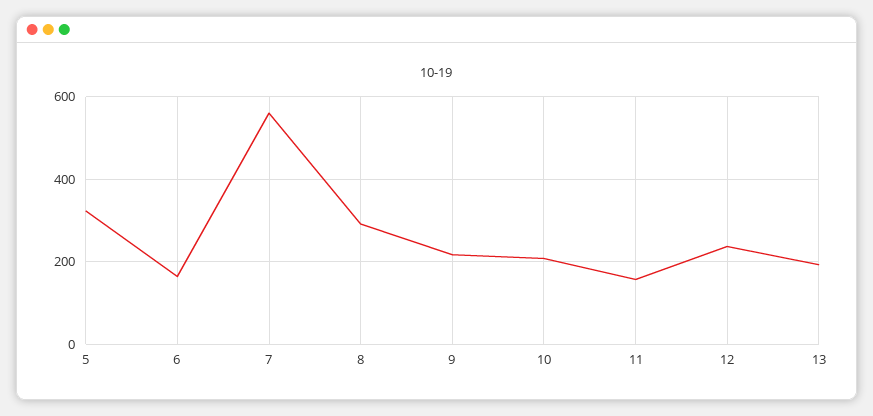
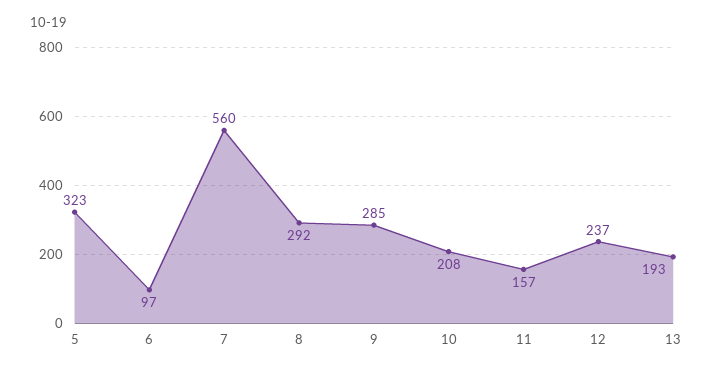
  {
    "5": 323,
-   "6": 160,
+   "6": 97,
    "7": 560,
    "8": 292,
-   "9": 220,
+   "9": 285,
    "10": 208,
    "11": 157,
    "12": 237,
    "13": 193
  }

